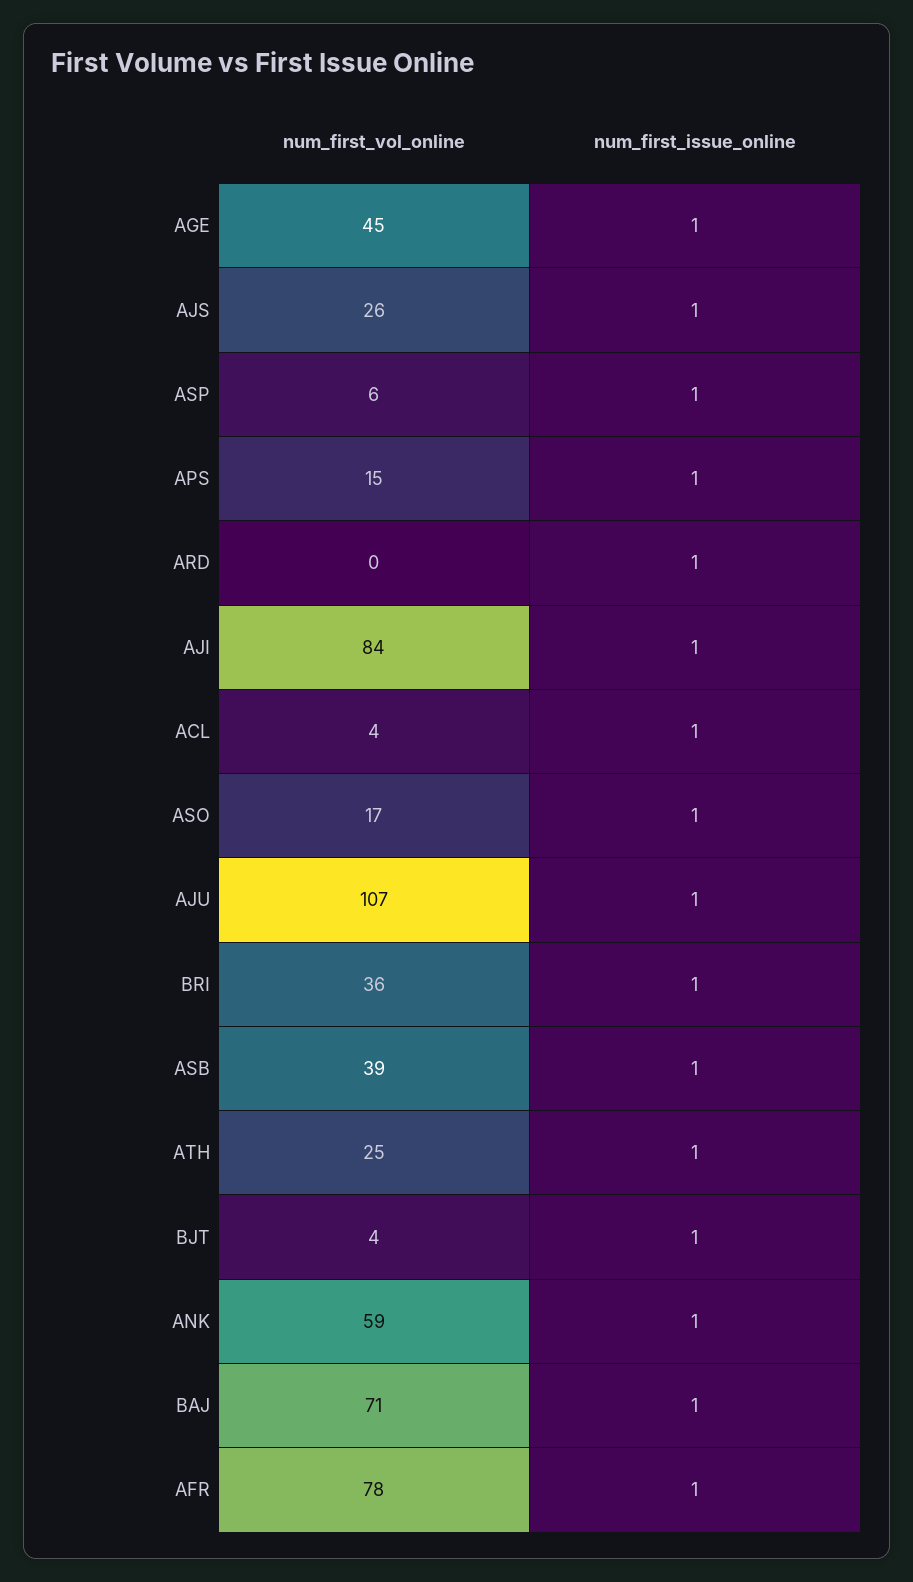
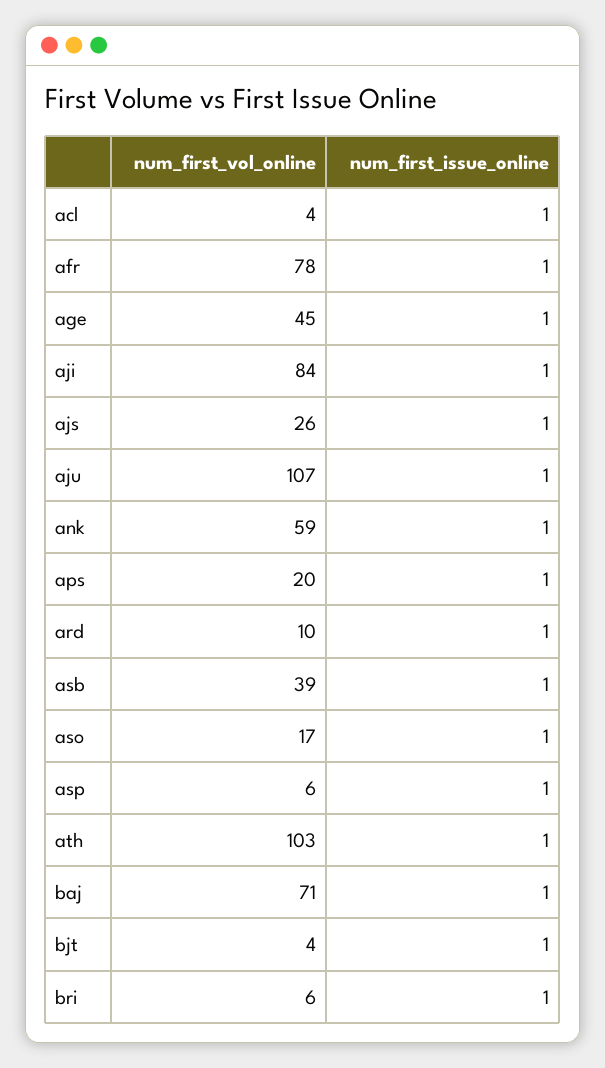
  {
    "num_first_vol_online": {
      "AGE": 45,
      "AJS": 26,
      "ASP": 6,
-     "APS": 15,
+     "APS": 20,
-     "ARD": 0,
+     "ARD": 10,
      "AJI": 84,
      "ACL": 4,
      "ASO": 17,
      "AJU": 107,
-     "BRI": 36,
+     "BRI": 6,
      "ASB": 39,
-     "ATH": 25,
+     "ATH": 103,
      "BJT": 4,
      "ANK": 59,
      "BAJ": 71,
      "AFR": 78
    },
    "num_first_issue_online": {
      "AGE": 1,
      "AJS": 1,
      "ASP": 1,
      "APS": 1,
      "ARD": 1,
      "AJI": 1,
      "ACL": 1,
      "ASO": 1,
      "AJU": 1,
      "BRI": 1,
      "ASB": 1,
      "ATH": 1,
      "BJT": 1,
      "ANK": 1,
      "BAJ": 1,
      "AFR": 1
    }
  }

